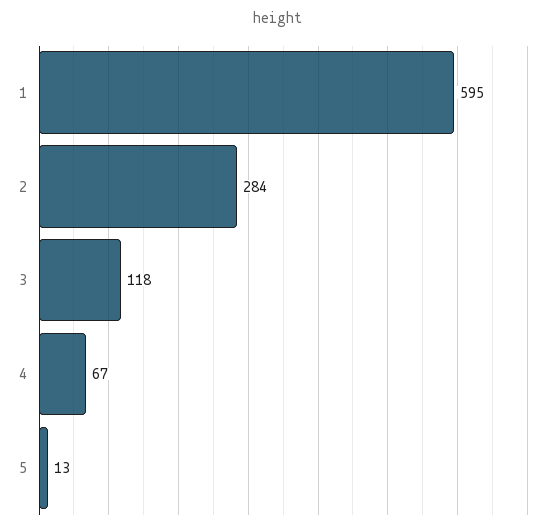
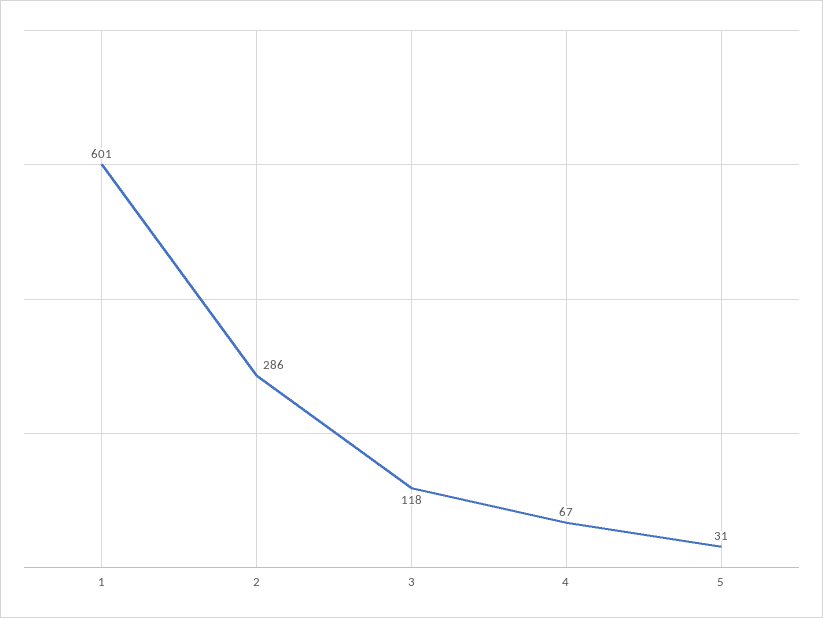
  {
-   "1": 595,
+   "1": 601,
-   "2": 284,
+   "2": 286,
    "3": 118,
    "4": 67,
-   "5": 13
+   "5": 31
  }

